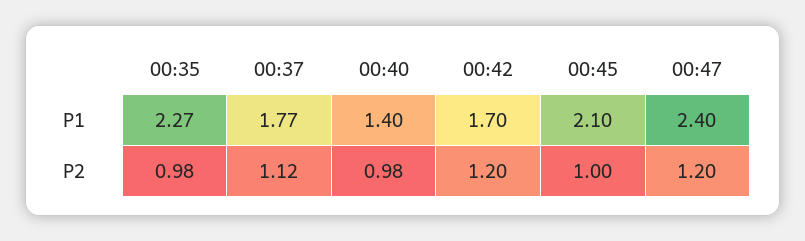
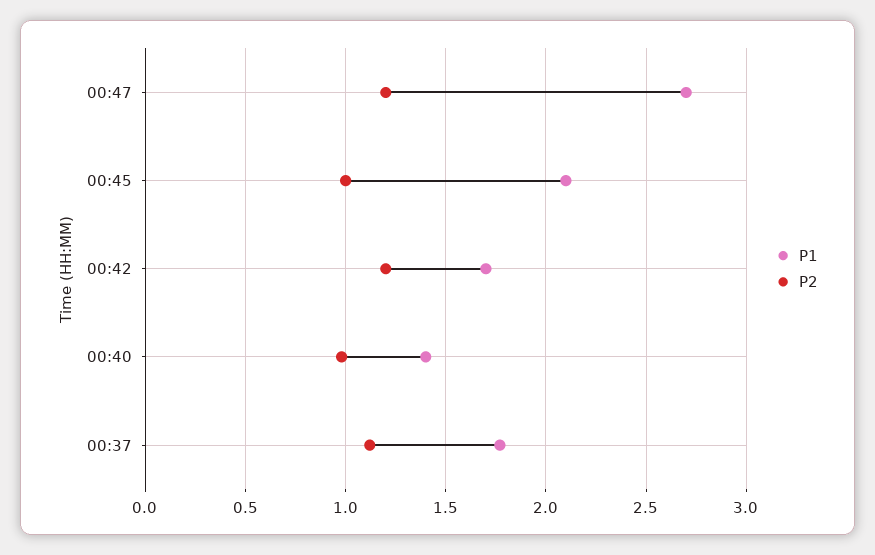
  {
    "P1": {
-     "00:35": 2.27,
      "00:37": 1.77,
      "00:40": 1.4,
      "00:42": 1.7,
      "00:45": 2.1,
-     "00:47": 2.4
+     "00:47": 2.7
    },
    "P2": {
-     "00:35": 0.98,
      "00:37": 1.12,
      "00:40": 0.98,
      "00:42": 1.2,
      "00:45": 1,
      "00:47": 1.2
    }
  }

